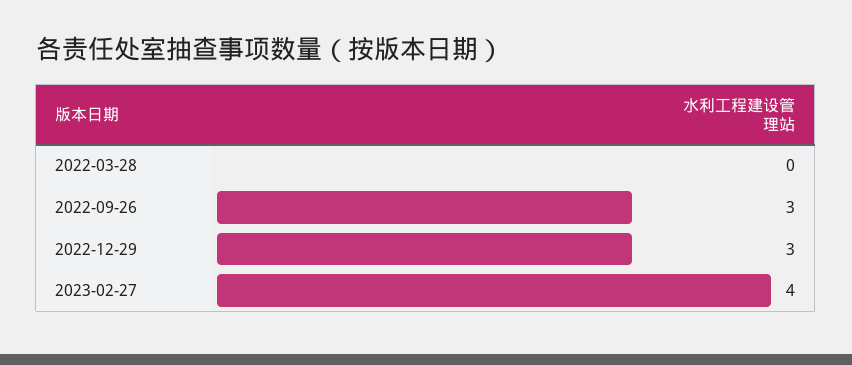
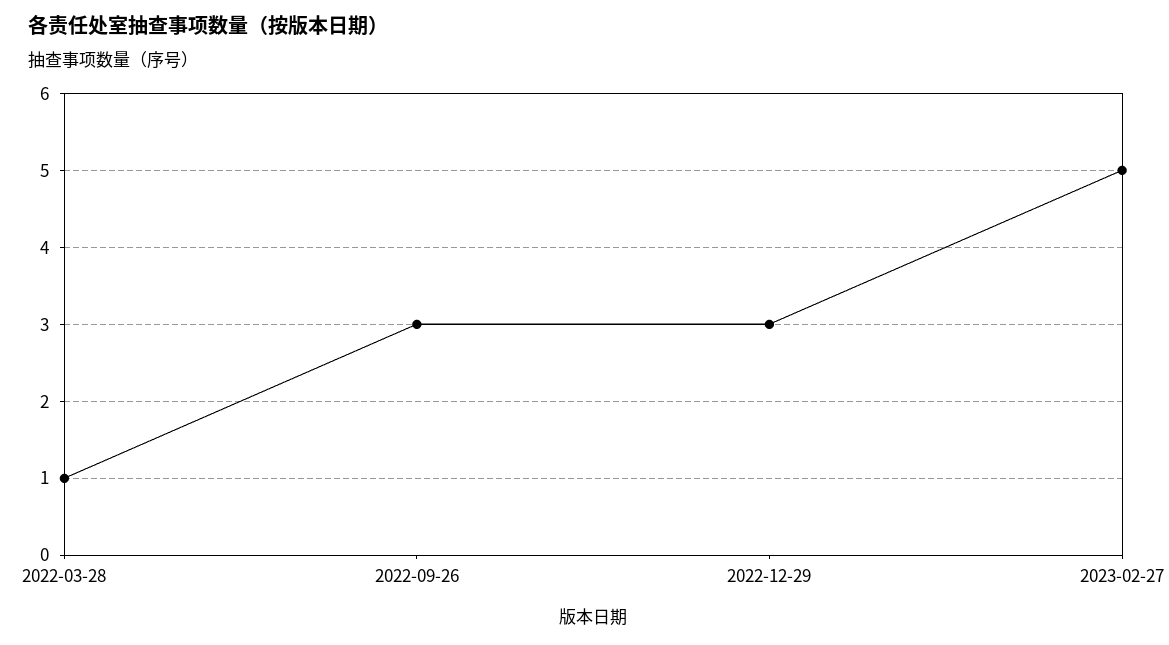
  {
-   "2022-03-28": 0,
+   "2022-03-28": 1,
    "2022-09-26": 3,
    "2022-12-29": 3,
-   "2023-02-27": 4
+   "2023-02-27": 5
  }

